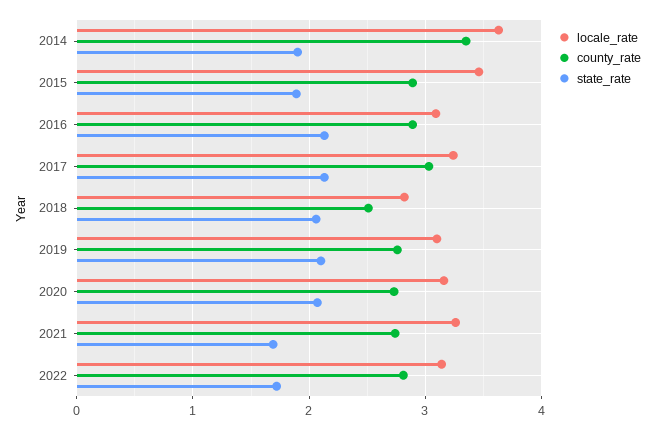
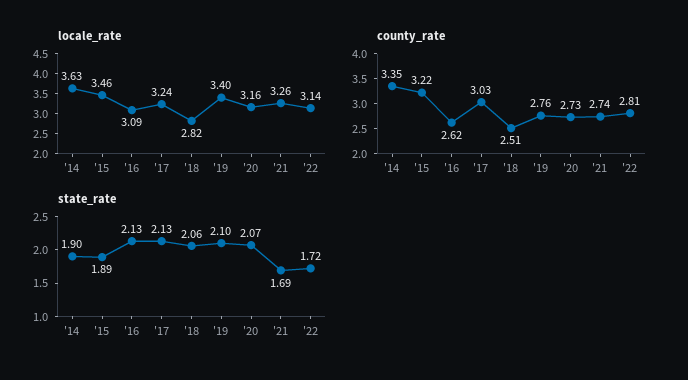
  {
    "locale_rate": {
      "2014": 3.63,
      "2015": 3.46,
      "2016": 3.09,
      "2017": 3.24,
      "2018": 2.82,
-     "2019": 3.1,
+     "2019": 3.4,
      "2020": 3.16,
      "2021": 3.26,
      "2022": 3.14
    },
    "county_rate": {
      "2014": 3.35,
-     "2015": 2.9,
+     "2015": 3.22,
-     "2016": 2.9,
+     "2016": 2.62,
      "2017": 3.03,
      "2018": 2.51,
      "2019": 2.76,
      "2020": 2.73,
      "2021": 2.74,
      "2022": 2.81
    },
    "state_rate": {
      "2014": 1.9,
      "2015": 1.89,
      "2016": 2.13,
      "2017": 2.13,
      "2018": 2.06,
      "2019": 2.1,
      "2020": 2.07,
      "2021": 1.69,
      "2022": 1.72
    }
  }

